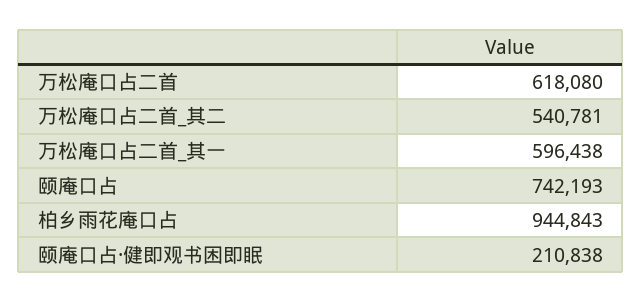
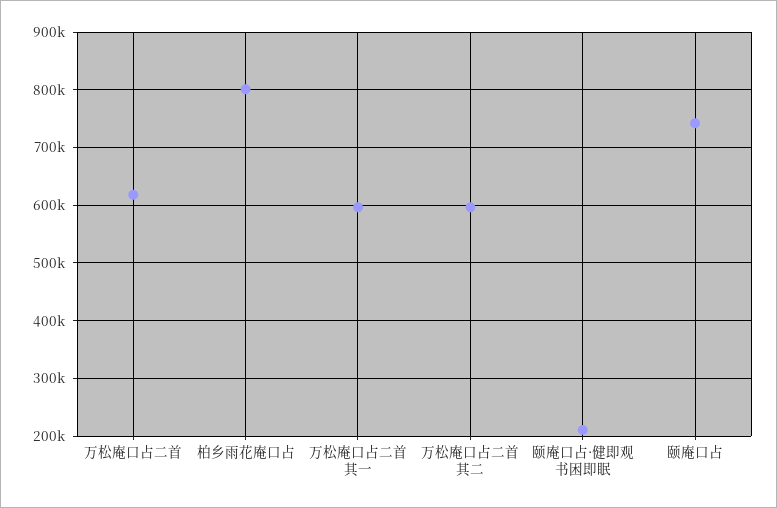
  {
    "万松庵口占二首": 618080,
-   "万松庵口占二首_其二": 540781,
+   "万松庵口占二首_其二": 600000,
    "万松庵口占二首_其一": 596438,
    "颐庵口占": 742193,
-   "柏乡雨花庵口占": 944843,
+   "柏乡雨花庵口占": 800000,
    "颐庵口占·健即观书困即眠": 210838
  }

